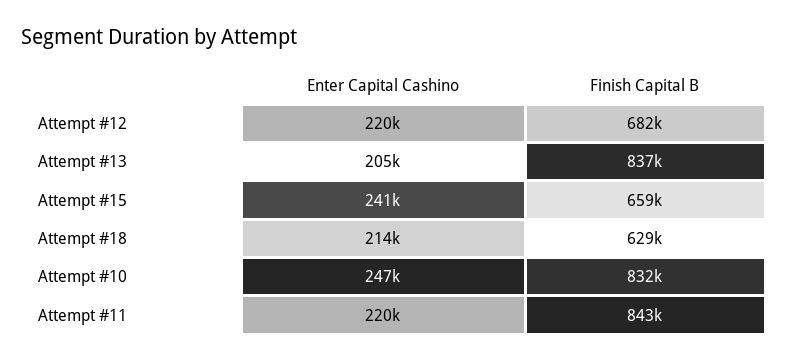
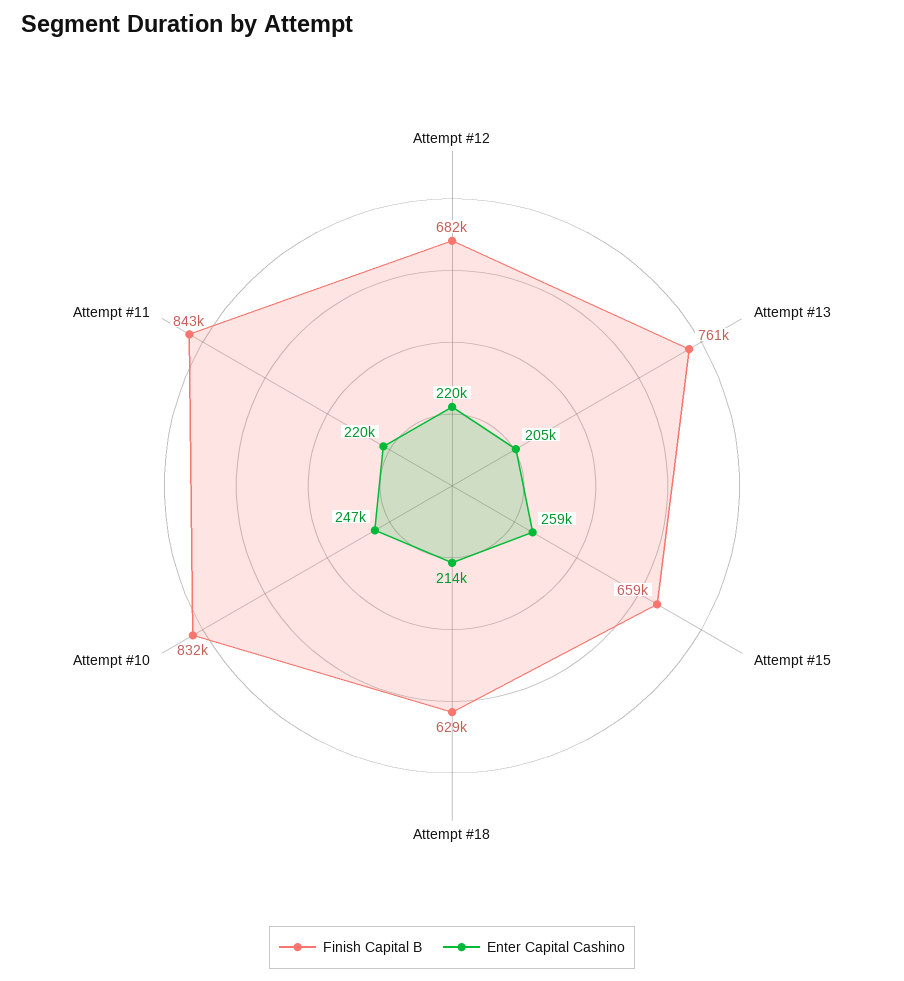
  {
    "Enter Capital Cashino": {
      "Attempt #12": 220000,
      "Attempt #13": 205000,
-     "Attempt #15": 241000,
+     "Attempt #15": 259000,
      "Attempt #18": 214000,
      "Attempt #10": 247000,
      "Attempt #11": 220000
    },
    "Finish Capital B": {
      "Attempt #12": 682000,
-     "Attempt #13": 837000,
+     "Attempt #13": 761000,
      "Attempt #15": 659000,
      "Attempt #18": 629000,
      "Attempt #10": 832000,
      "Attempt #11": 843000
    }
  }

